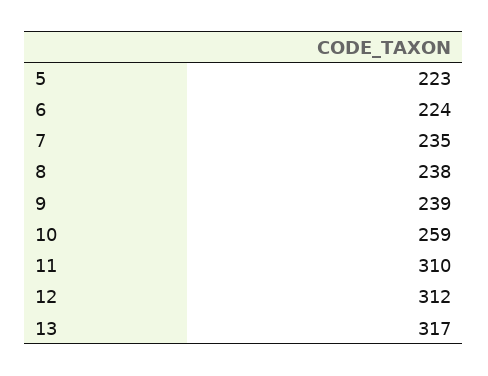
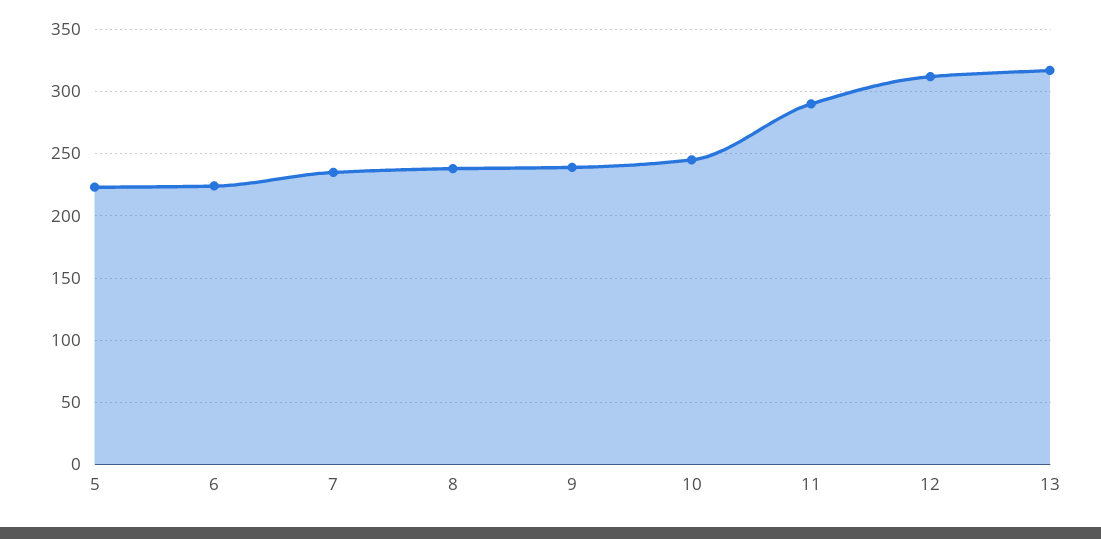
  {
    "5": 223,
    "6": 224,
    "7": 235,
    "8": 238,
    "9": 239,
-   "10": 259,
+   "10": 245,
-   "11": 310,
+   "11": 290,
    "12": 312,
    "13": 317
  }

